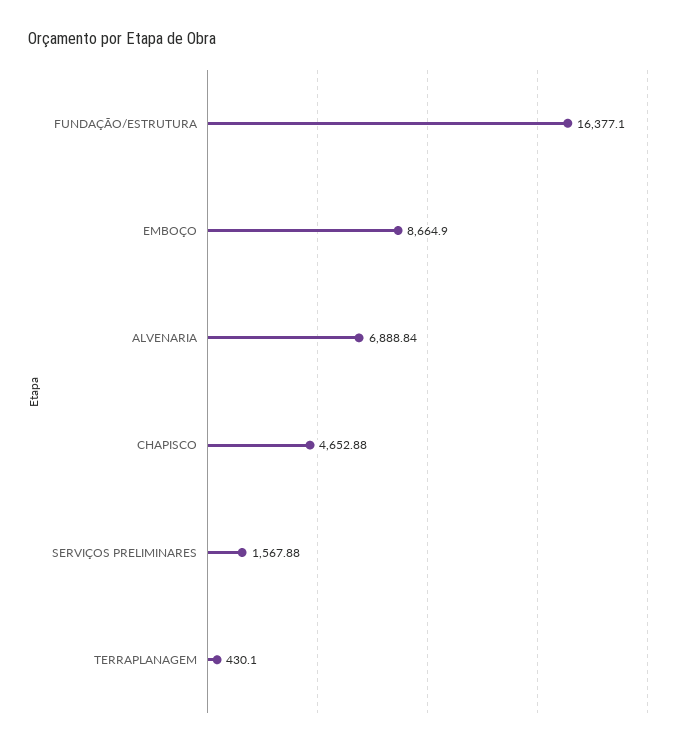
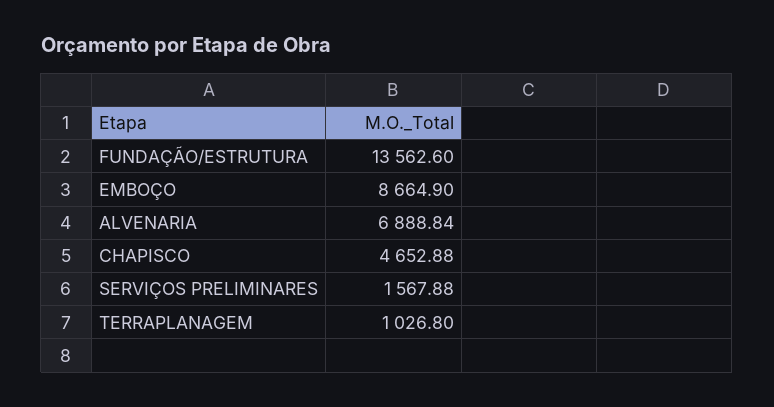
  {
-   "FUNDAÇÃO/ESTRUTURA": 16377.1,
+   "FUNDAÇÃO/ESTRUTURA": 13562.6,
    "EMBOÇO": 8664.9,
    "ALVENARIA": 6888.84,
    "CHAPISCO": 4652.88,
    "SERVIÇOS PRELIMINARES": 1567.88,
-   "TERRAPLANAGEM": 430.1
+   "TERRAPLANAGEM": 1026.8
  }

